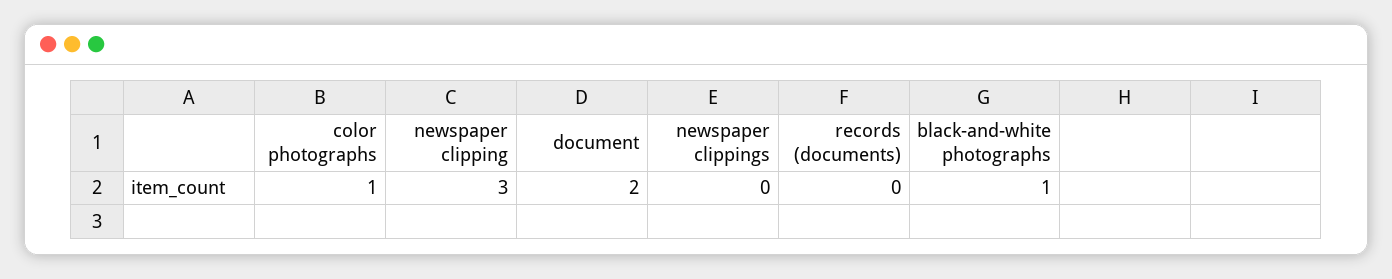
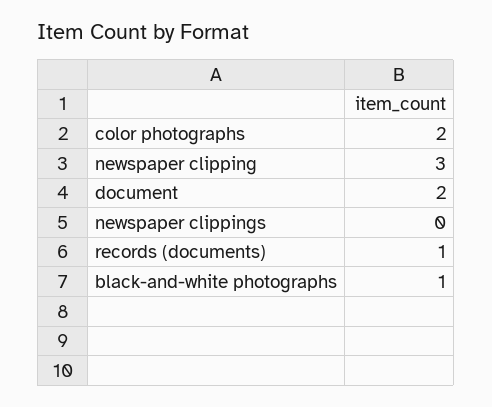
  {
-   "color photographs": 1,
+   "color photographs": 2,
    "newspaper clipping": 3,
    "document": 2,
    "newspaper clippings": 0,
-   "records (documents)": 0,
+   "records (documents)": 1,
    "black-and-white photographs": 1
  }

